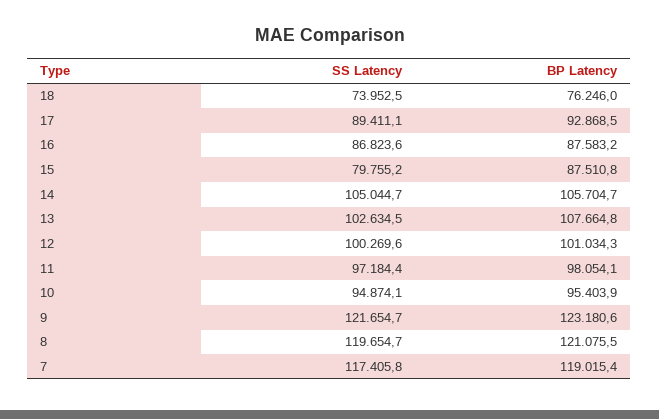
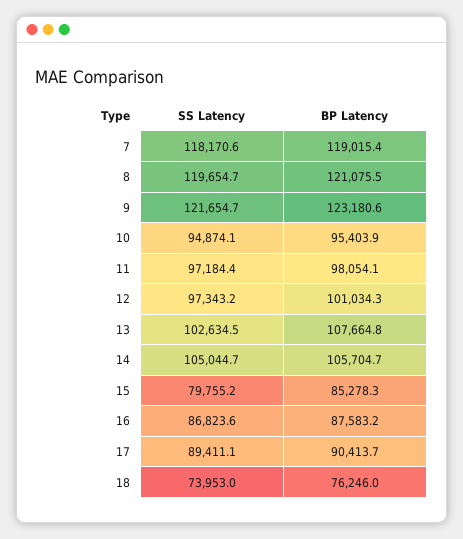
  {
    "SS Latency": {
-     "18": 73952.5,
+     "18": 73953,
      "17": 89411.1,
      "16": 86823.6,
      "15": 79755.2,
      "14": 105044.7,
      "13": 102634.5,
-     "12": 100269.6,
+     "12": 97343.2,
      "11": 97184.4,
      "10": 94874.1,
      "9": 121654.7,
      "8": 119654.7,
-     "7": 117405.8
+     "7": 118170.6
    },
    "BP Latency": {
      "18": 76246,
-     "17": 92868.5,
+     "17": 90413.7,
      "16": 87583.2,
-     "15": 87510.8,
+     "15": 85278.3,
      "14": 105704.7,
      "13": 107664.8,
      "12": 101034.3,
      "11": 98054.1,
      "10": 95403.9,
      "9": 123180.6,
      "8": 121075.5,
      "7": 119015.4
    }
  }

